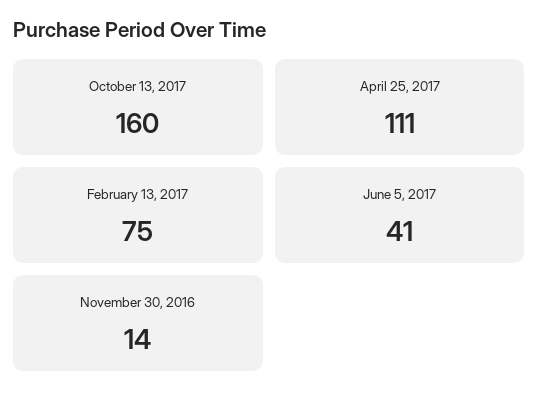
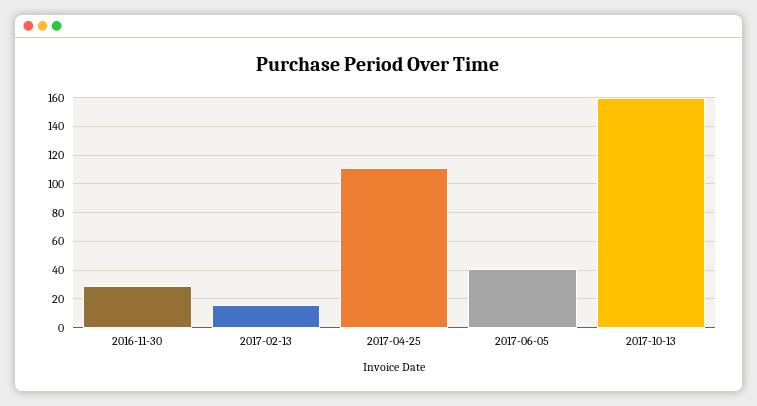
  {
    "October 13, 2017": 160,
    "April 25, 2017": 111,
-   "February 13, 2017": 75,
+   "February 13, 2017": 15,
    "June 5, 2017": 41,
-   "November 30, 2016": 14
+   "November 30, 2016": 30
  }

